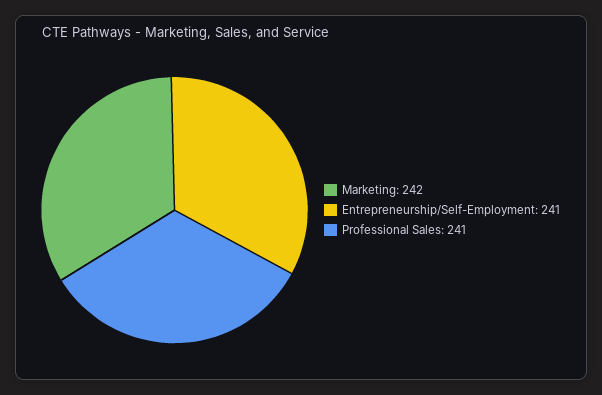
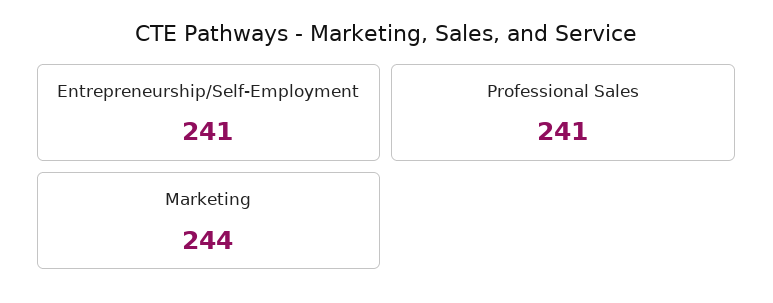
  {
-   "Marketing": 242,
+   "Marketing": 244,
    "Entrepreneurship/Self-Employment": 241,
    "Professional Sales": 241
  }

